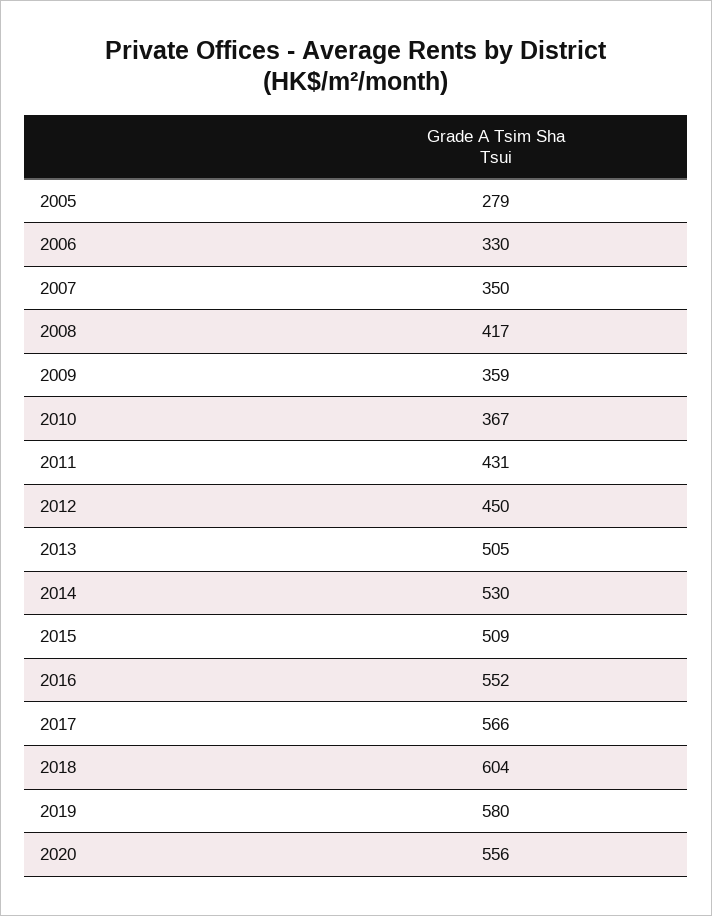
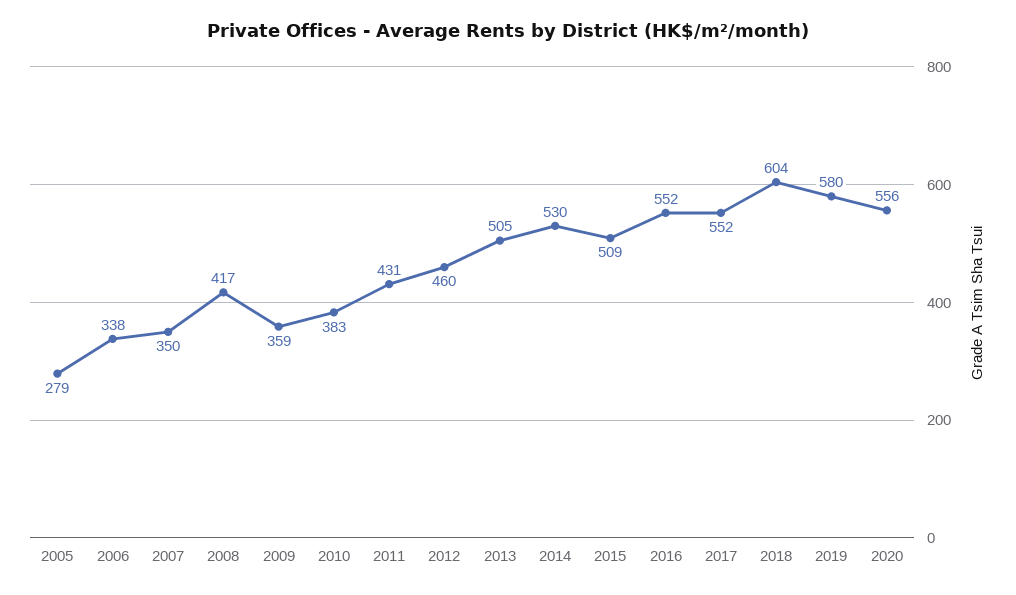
  {
    "2005": 279,
-   "2006": 330,
+   "2006": 338,
    "2007": 350,
    "2008": 417,
    "2009": 359,
-   "2010": 367,
+   "2010": 383,
    "2011": 431,
-   "2012": 450,
+   "2012": 460,
    "2013": 505,
    "2014": 530,
    "2015": 509,
    "2016": 552,
-   "2017": 566,
+   "2017": 552,
    "2018": 604,
    "2019": 580,
    "2020": 556
  }

